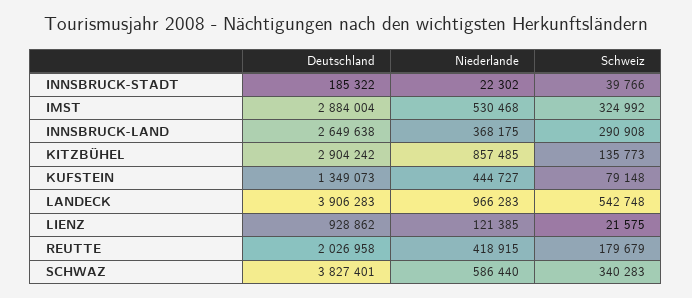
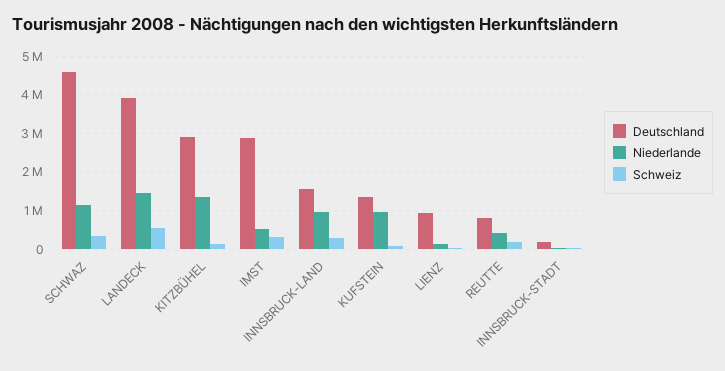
  {
    "Deutschland": {
      "INNSBRUCK-STADT": 185322,
      "IMST": 2884004,
-     "INNSBRUCK-LAND": 2649638,
+     "INNSBRUCK-LAND": 1600000,
      "KITZBÜHEL": 2904242,
      "KUFSTEIN": 1349073,
      "LANDECK": 3906283,
      "LIENZ": 928862,
-     "REUTTE": 2026958,
+     "REUTTE": 800000,
-     "SCHWAZ": 3827401
+     "SCHWAZ": 4600000
    },
    "Niederlande": {
      "INNSBRUCK-STADT": 22302,
      "IMST": 530468,
-     "INNSBRUCK-LAND": 368175,
+     "INNSBRUCK-LAND": 1000000,
-     "KITZBÜHEL": 857485,
+     "KITZBÜHEL": 1400000,
-     "KUFSTEIN": 444727,
+     "KUFSTEIN": 1000000,
-     "LANDECK": 966283,
+     "LANDECK": 1400000,
      "LIENZ": 121385,
      "REUTTE": 418915,
-     "SCHWAZ": 586440
+     "SCHWAZ": 1200000
    },
    "Schweiz": {
      "INNSBRUCK-STADT": 39766,
      "IMST": 324992,
      "INNSBRUCK-LAND": 290908,
      "KITZBÜHEL": 135773,
      "KUFSTEIN": 79148,
      "LANDECK": 542748,
      "LIENZ": 21575,
      "REUTTE": 179679,
      "SCHWAZ": 340283
    }
  }

